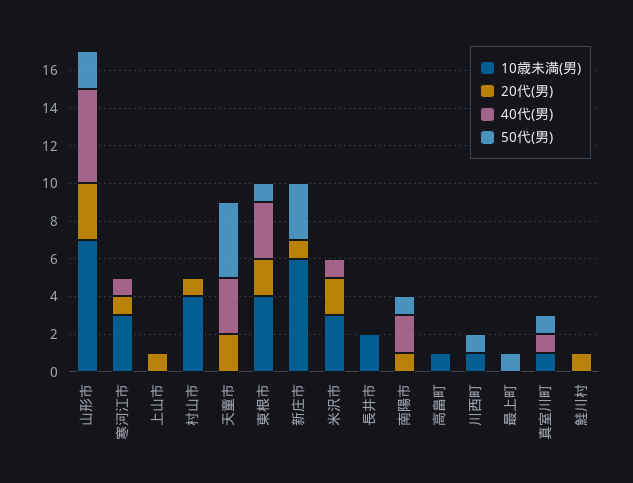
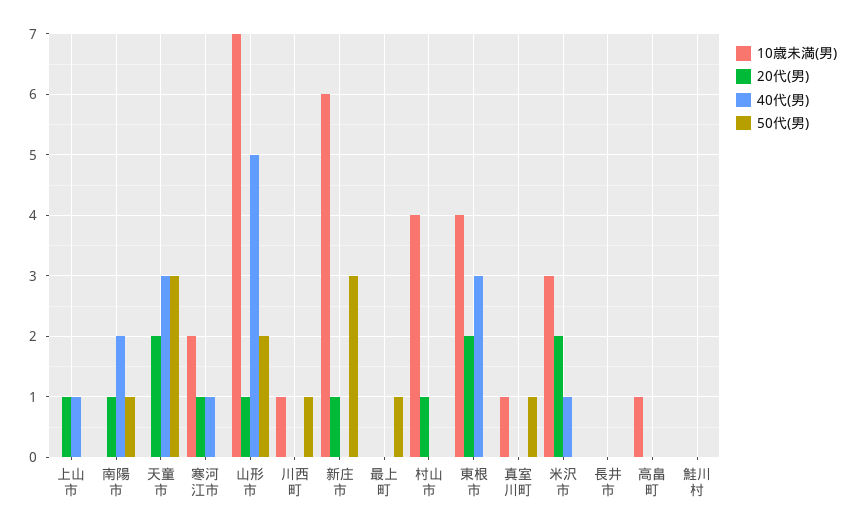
  {
    "10歳未満(男)": {
      "山形市": 7,
-     "寒河江市": 3,
+     "寒河江市": 2,
      "上山市": 0,
      "村山市": 4,
      "天童市": 0,
      "東根市": 4,
      "新庄市": 6,
      "米沢市": 3,
-     "長井市": 2,
+     "長井市": 0,
      "南陽市": 0,
      "高畠町": 1,
      "川西町": 1,
      "最上町": 0,
      "真室川町": 1,
      "鮭川村": 0
    },
    "20代(男)": {
-     "山形市": 3,
+     "山形市": 1,
      "寒河江市": 1,
      "上山市": 1,
      "村山市": 1,
      "天童市": 2,
      "東根市": 2,
      "新庄市": 1,
      "米沢市": 2,
      "長井市": 0,
      "南陽市": 1,
      "高畠町": 0,
      "川西町": 0,
      "最上町": 0,
      "真室川町": 0,
-     "鮭川村": 1
+     "鮭川村": 0
    },
    "40代(男)": {
      "山形市": 5,
      "寒河江市": 1,
-     "上山市": 0,
+     "上山市": 1,
      "村山市": 0,
      "天童市": 3,
      "東根市": 3,
      "新庄市": 0,
      "米沢市": 1,
      "長井市": 0,
      "南陽市": 2,
      "高畠町": 0,
      "川西町": 0,
      "最上町": 0,
-     "真室川町": 1,
+     "真室川町": 0,
      "鮭川村": 0
    },
    "50代(男)": {
      "山形市": 2,
      "寒河江市": 0,
      "上山市": 0,
      "村山市": 0,
-     "天童市": 4,
+     "天童市": 3,
-     "東根市": 1,
+     "東根市": 0,
      "新庄市": 3,
      "米沢市": 0,
      "長井市": 0,
      "南陽市": 1,
      "高畠町": 0,
      "川西町": 1,
      "最上町": 1,
      "真室川町": 1,
      "鮭川村": 0
    }
  }

